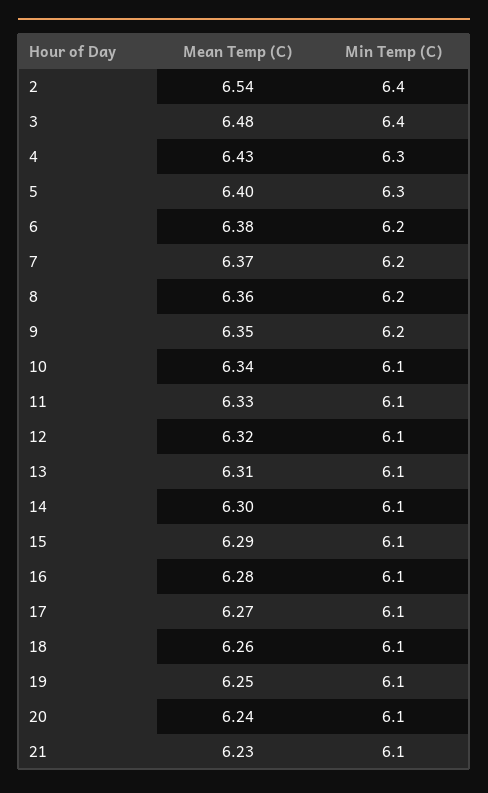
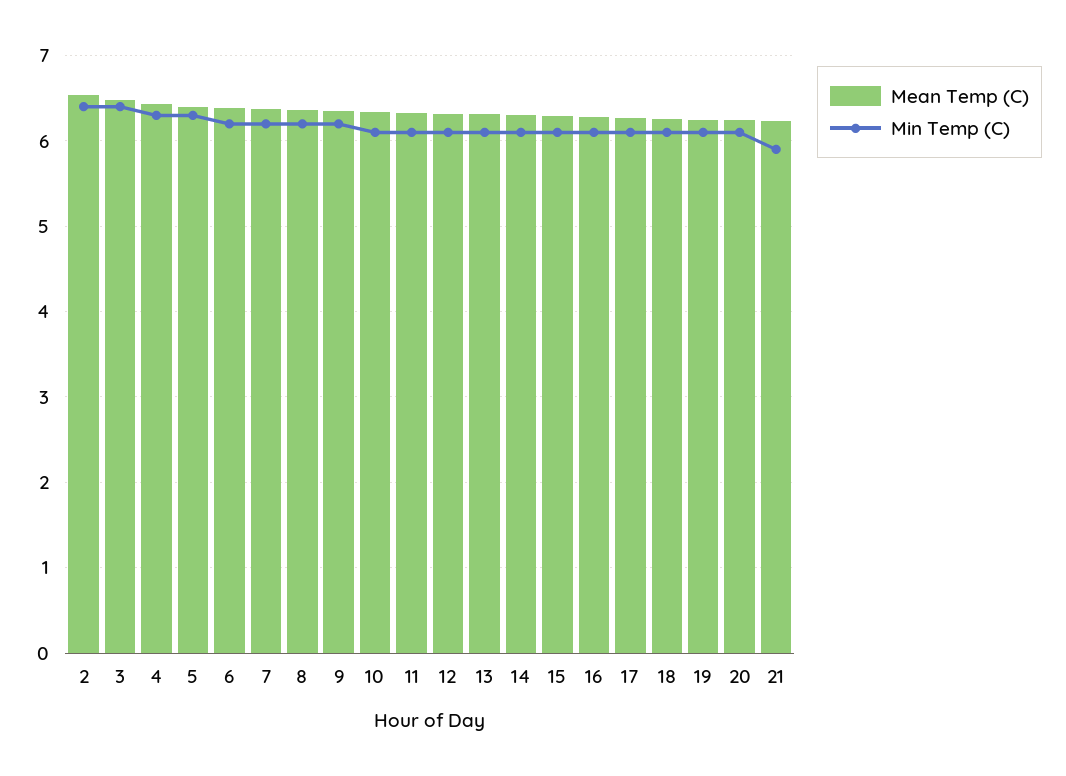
  {
    "Mean Temp (C)": {
      "2": 6.54,
      "3": 6.48,
      "4": 6.43,
      "5": 6.4,
      "6": 6.38,
      "7": 6.37,
      "8": 6.36,
      "9": 6.35,
      "10": 6.34,
      "11": 6.33,
      "12": 6.32,
      "13": 6.31,
      "14": 6.3,
      "15": 6.29,
      "16": 6.28,
      "17": 6.27,
      "18": 6.26,
      "19": 6.25,
      "20": 6.24,
      "21": 6.23
    },
    "Min Temp (C)": {
      "2": 6.4,
      "3": 6.4,
      "4": 6.3,
      "5": 6.3,
      "6": 6.2,
      "7": 6.2,
      "8": 6.2,
      "9": 6.2,
      "10": 6.1,
      "11": 6.1,
      "12": 6.1,
      "13": 6.1,
      "14": 6.1,
      "15": 6.1,
      "16": 6.1,
      "17": 6.1,
      "18": 6.1,
      "19": 6.1,
      "20": 6.1,
-     "21": 6.1
+     "21": 5.9
    }
  }

